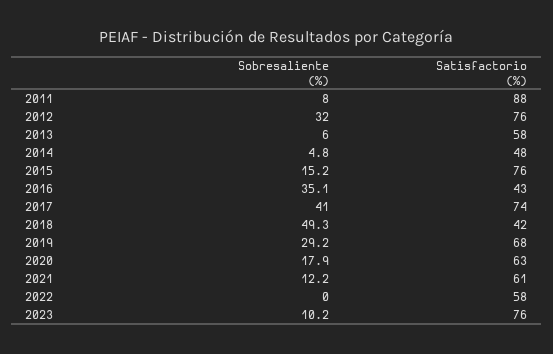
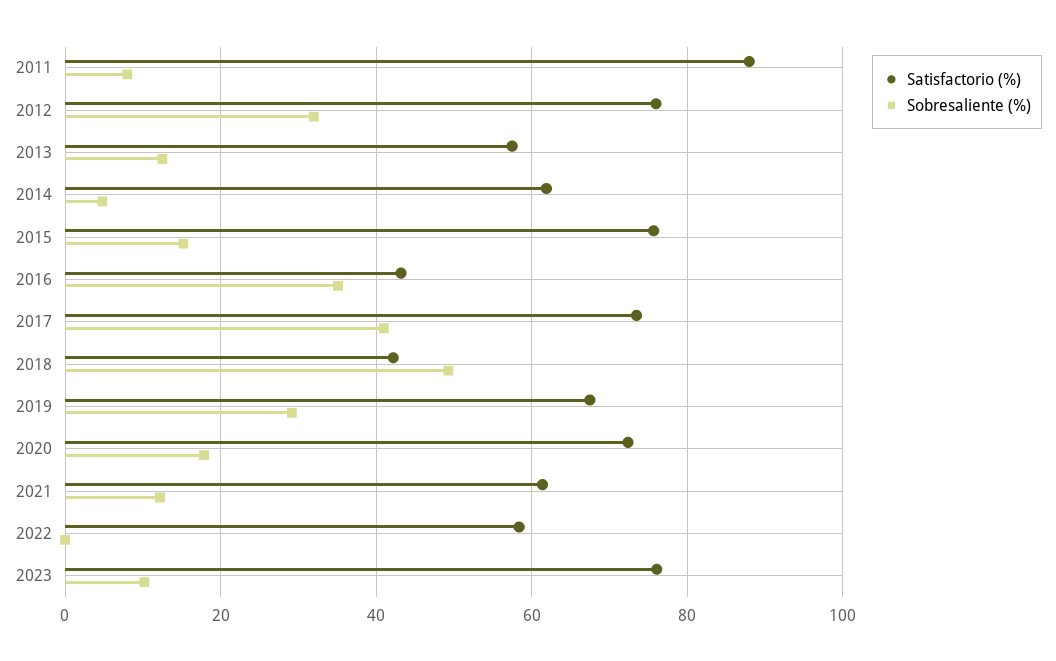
  {
    "Sobresaliente (%)": {
      "2011": 8,
      "2012": 32,
-     "2013": 6,
+     "2013": 12,
      "2014": 4.8,
      "2015": 15.2,
      "2016": 35.1,
      "2017": 41,
      "2018": 49.3,
      "2019": 29.2,
      "2020": 17.9,
      "2021": 12.2,
      "2022": 0,
      "2023": 10.2
    },
    "Satisfactorio (%)": {
      "2011": 88,
      "2012": 76,
      "2013": 58,
-     "2014": 48,
+     "2014": 62,
      "2015": 76,
      "2016": 43,
      "2017": 74,
      "2018": 42,
      "2019": 68,
-     "2020": 63,
+     "2020": 72,
      "2021": 61,
      "2022": 58,
      "2023": 76
    }
  }

